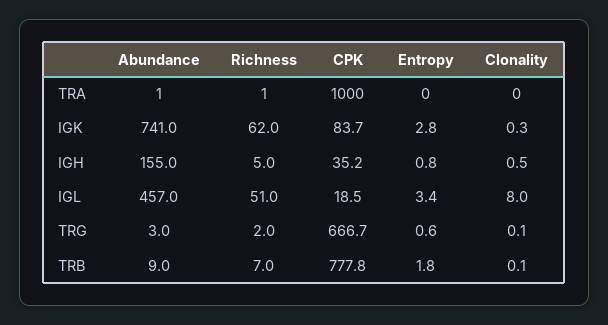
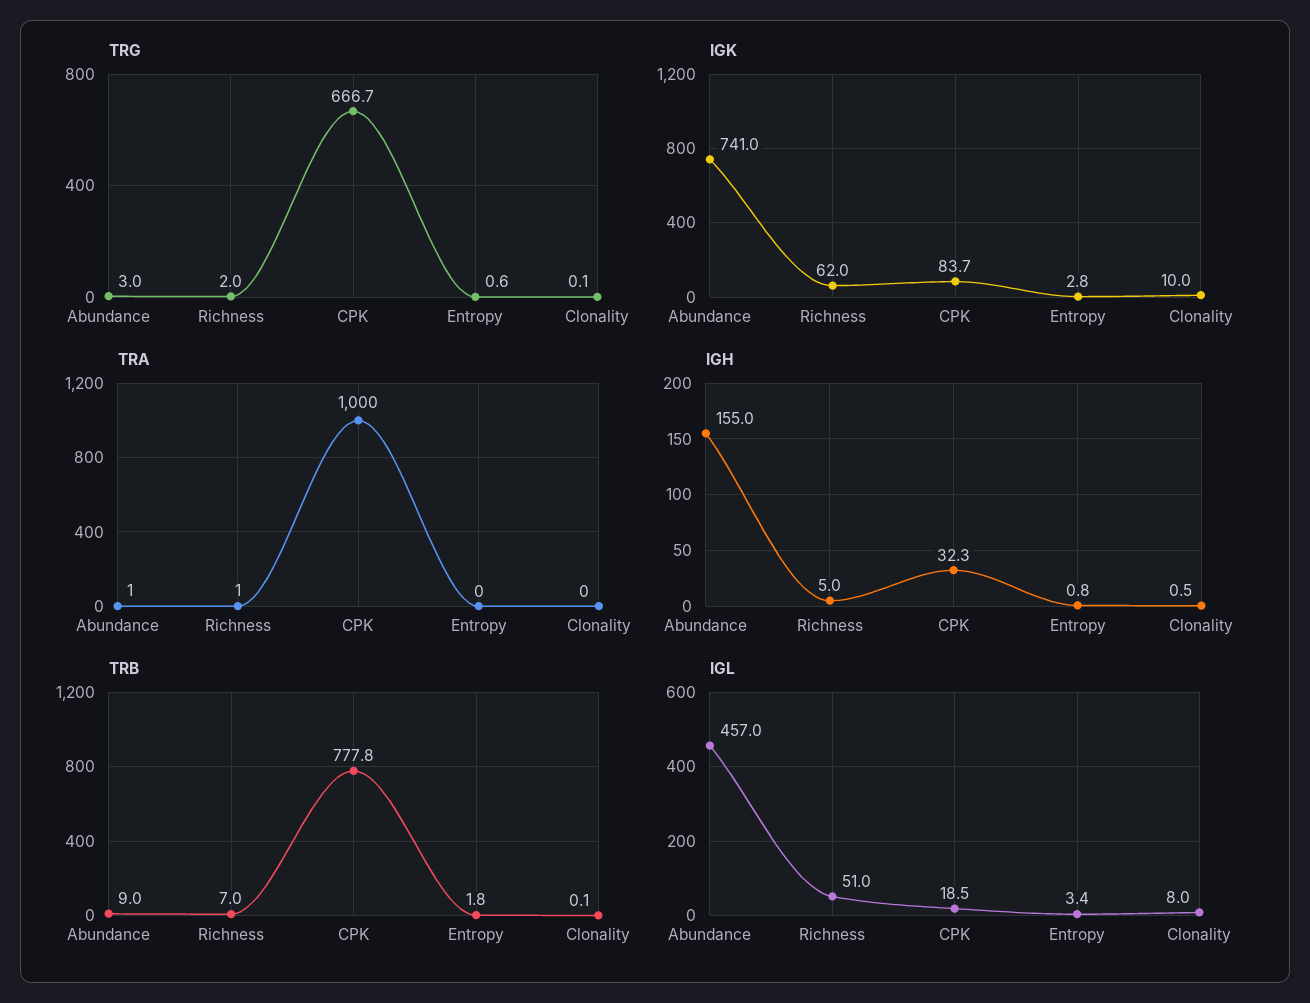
  {
    "TRA": {
      "Abundance": 1,
      "Richness": 1,
      "CPK": 1000,
      "Entropy": 0,
      "Clonality": 0
    },
    "IGK": {
      "Abundance": 741,
      "Richness": 62,
      "CPK": 83.7,
      "Entropy": 2.8,
-     "Clonality": 0.3
+     "Clonality": 10
    },
    "IGH": {
      "Abundance": 155,
      "Richness": 5,
-     "CPK": 35.2,
+     "CPK": 32.3,
      "Entropy": 0.8,
      "Clonality": 0.5
    },
    "IGL": {
      "Abundance": 457,
      "Richness": 51,
      "CPK": 18.5,
      "Entropy": 3.4,
      "Clonality": 8
    },
    "TRG": {
      "Abundance": 3,
      "Richness": 2,
      "CPK": 666.7,
      "Entropy": 0.6,
      "Clonality": 0.1
    },
    "TRB": {
      "Abundance": 9,
      "Richness": 7,
      "CPK": 777.8,
      "Entropy": 1.8,
      "Clonality": 0.1
    }
  }

